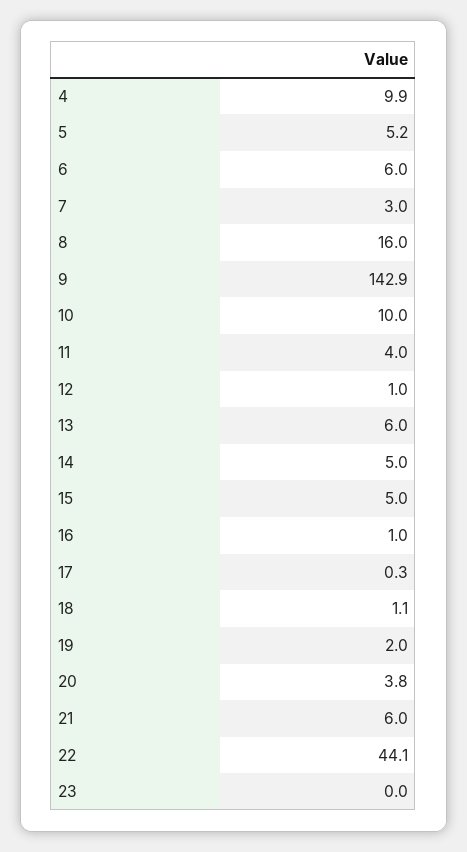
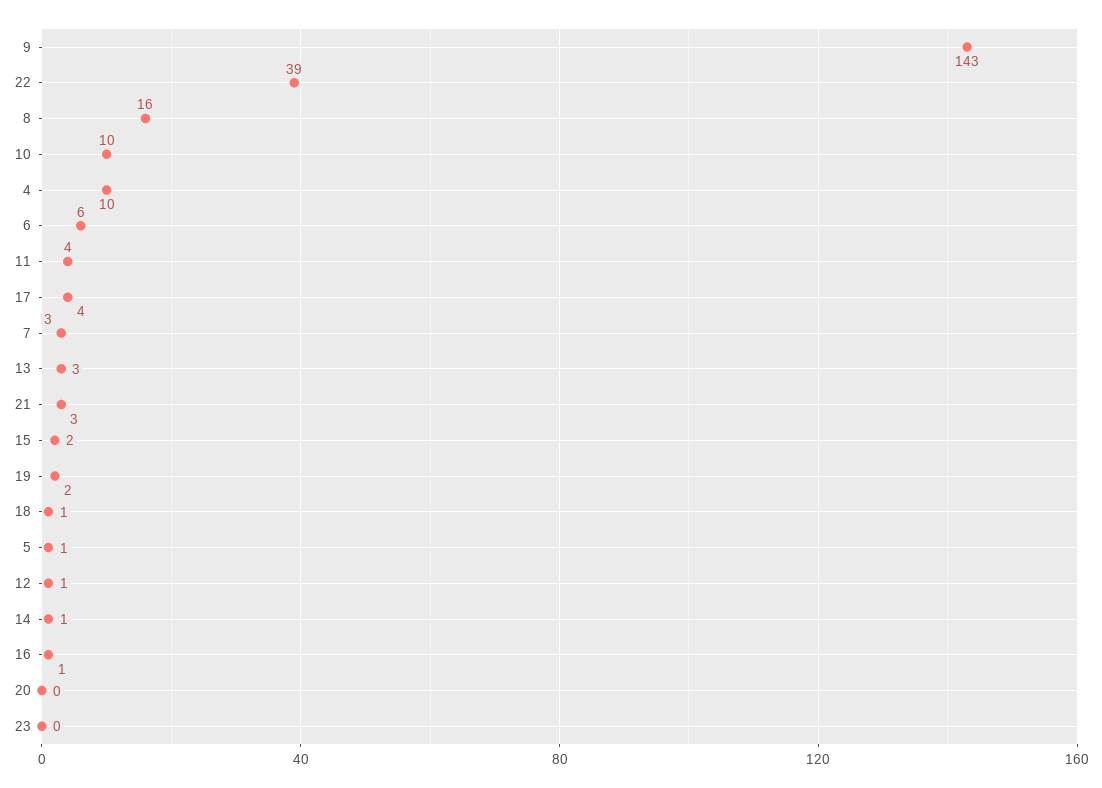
  {
    "4": 9.9,
-   "5": 5.2,
+   "5": 1,
    "6": 6,
    "7": 3,
    "8": 16,
    "9": 142.9,
    "10": 10,
    "11": 4,
    "12": 1,
-   "13": 6,
+   "13": 3,
-   "14": 5,
+   "14": 1,
-   "15": 5,
+   "15": 2,
    "16": 1,
-   "17": 0.3,
+   "17": 4,
    "18": 1.1,
    "19": 2,
-   "20": 3.8,
+   "20": 0,
-   "21": 6,
+   "21": 3,
-   "22": 44.1,
+   "22": 39,
    "23": 0
  }

